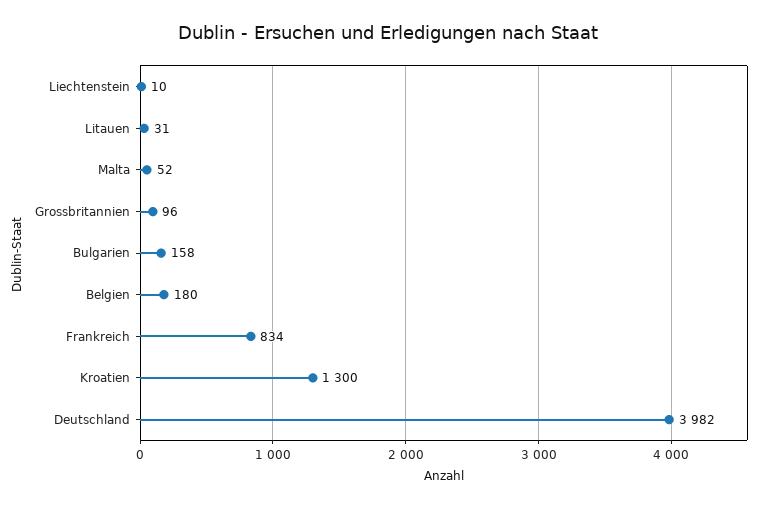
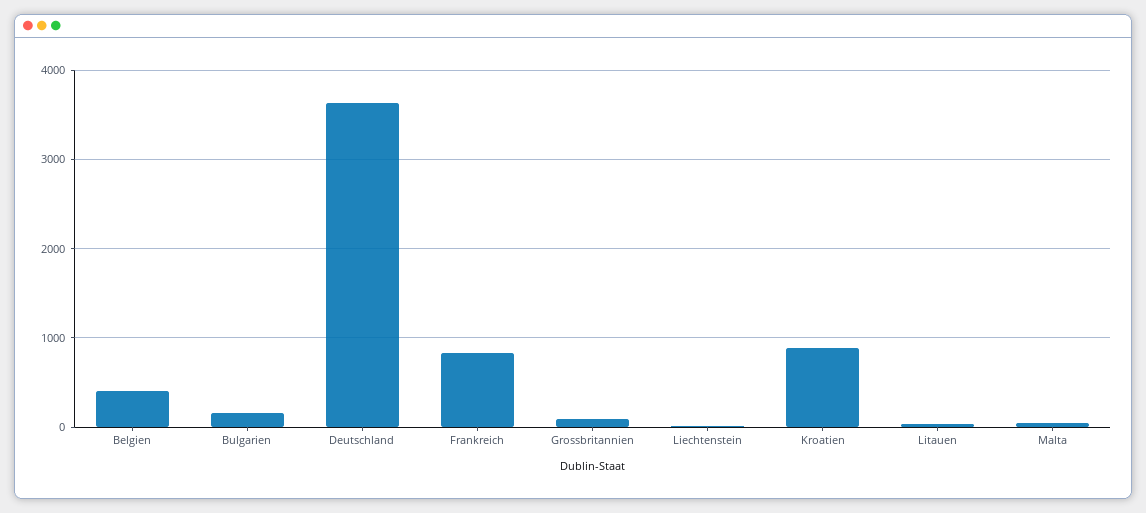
  {
    "Liechtenstein": 10,
    "Litauen": 31,
    "Malta": 52,
    "Grossbritannien": 96,
    "Bulgarien": 158,
-   "Belgien": 180,
+   "Belgien": 400,
    "Frankreich": 834,
-   "Kroatien": 1300,
+   "Kroatien": 900,
-   "Deutschland": 3982
+   "Deutschland": 3600
  }

